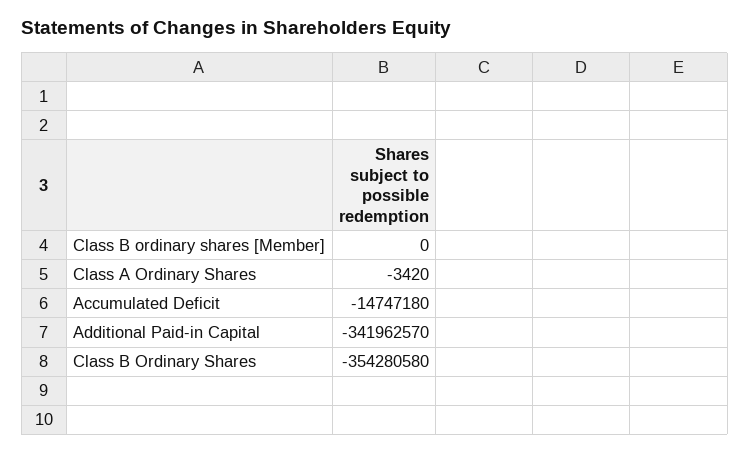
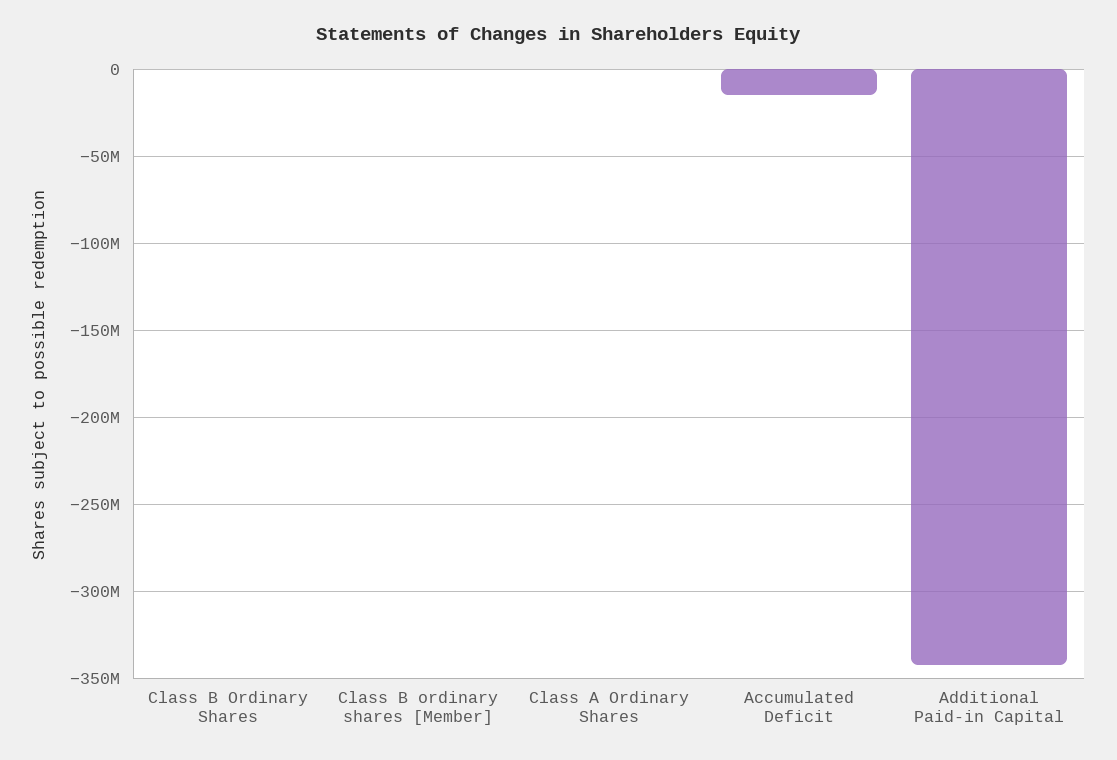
  {
    "Class B ordinary shares [Member]": 0,
    "Class A Ordinary Shares": -3420,
    "Accumulated Deficit": -14747180,
    "Additional Paid-in Capital": -341962570,
-   "Class B Ordinary Shares": -354280580
+   "Class B Ordinary Shares": 0
  }

